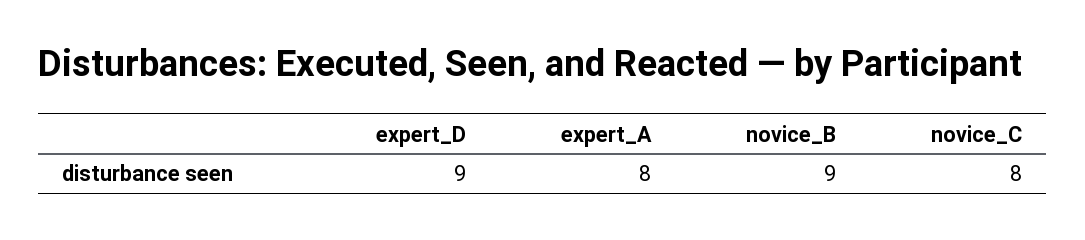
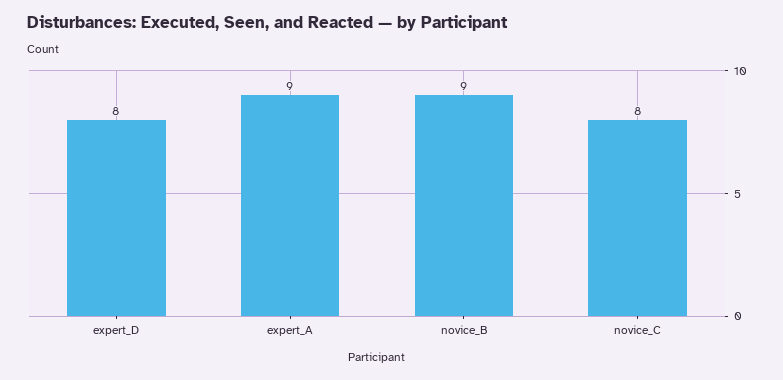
  {
-   "expert_D": 9,
+   "expert_D": 8,
-   "expert_A": 8,
+   "expert_A": 9,
    "novice_B": 9,
    "novice_C": 8
  }

